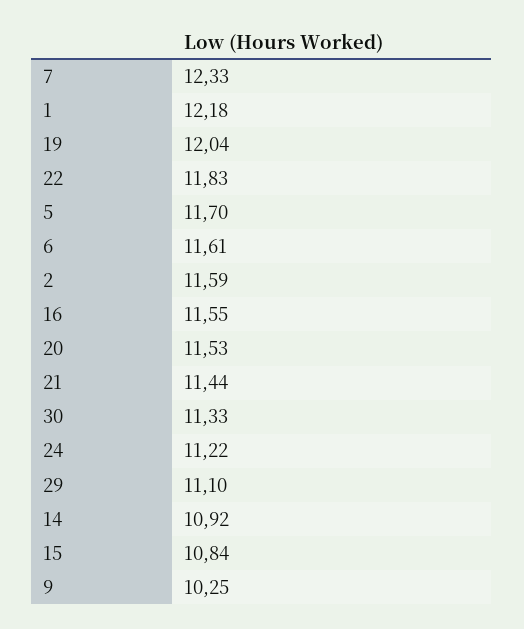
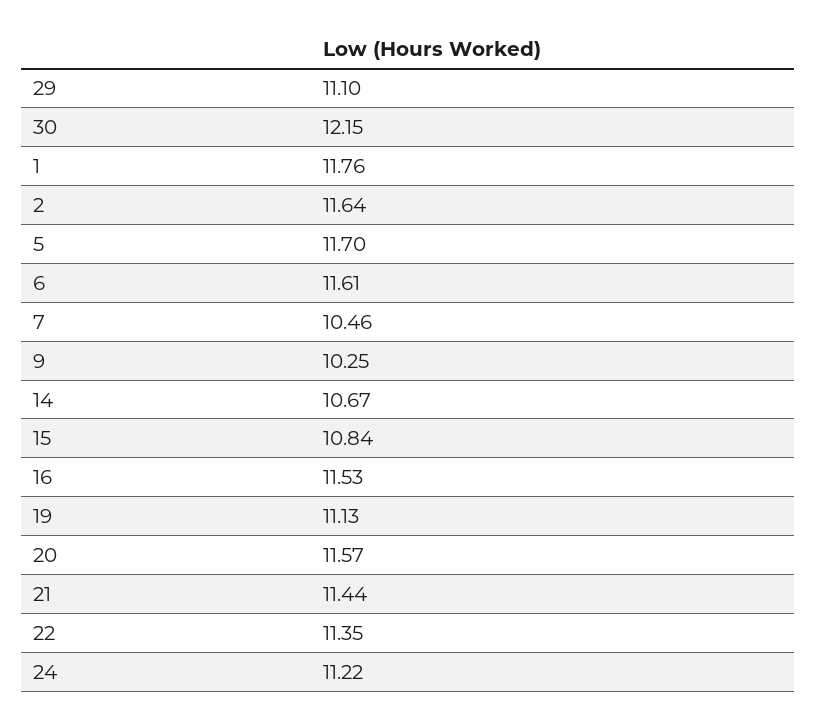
  {
-   "7": 12.33,
+   "7": 10.46,
-   "1": 12.18,
+   "1": 11.76,
-   "19": 12.04,
+   "19": 11.13,
-   "22": 11.83,
+   "22": 11.35,
    "5": 11.7,
    "6": 11.61,
-   "2": 11.59,
+   "2": 11.64,
-   "16": 11.55,
+   "16": 11.53,
-   "20": 11.53,
+   "20": 11.57,
    "21": 11.44,
-   "30": 11.33,
+   "30": 12.15,
    "24": 11.22,
    "29": 11.1,
-   "14": 10.92,
+   "14": 10.67,
    "15": 10.84,
    "9": 10.25
  }

